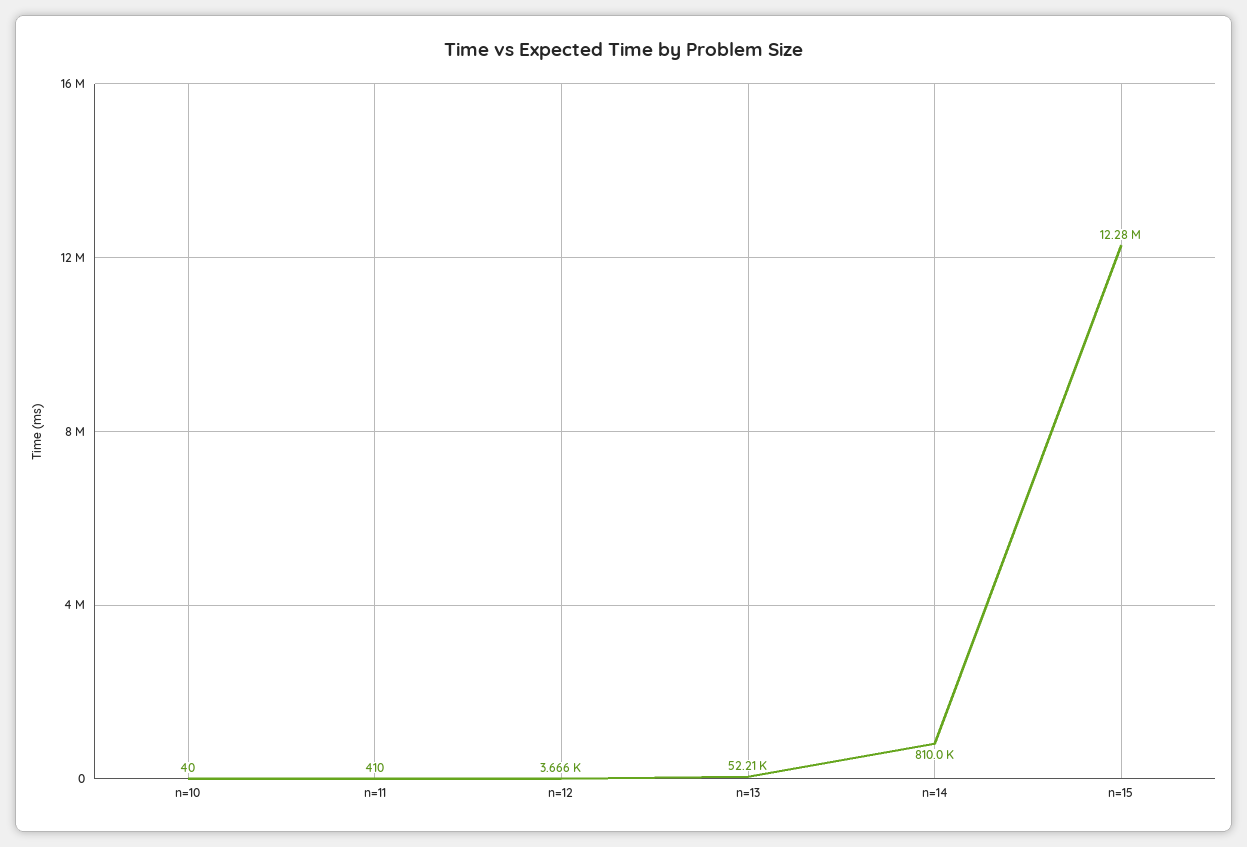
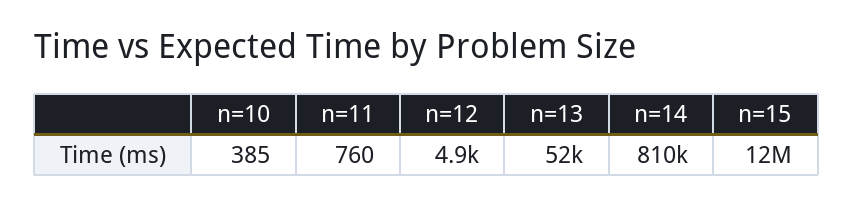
  {
-   "n=10": 40,
+   "n=10": 385,
-   "n=11": 410,
+   "n=11": 760,
-   "n=12": 3666,
+   "n=12": 4900,
    "n=13": 52210,
    "n=14": 810000,
    "n=15": 12280000
  }

